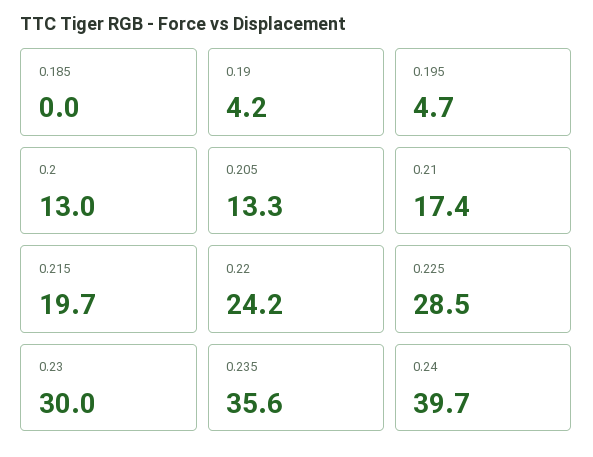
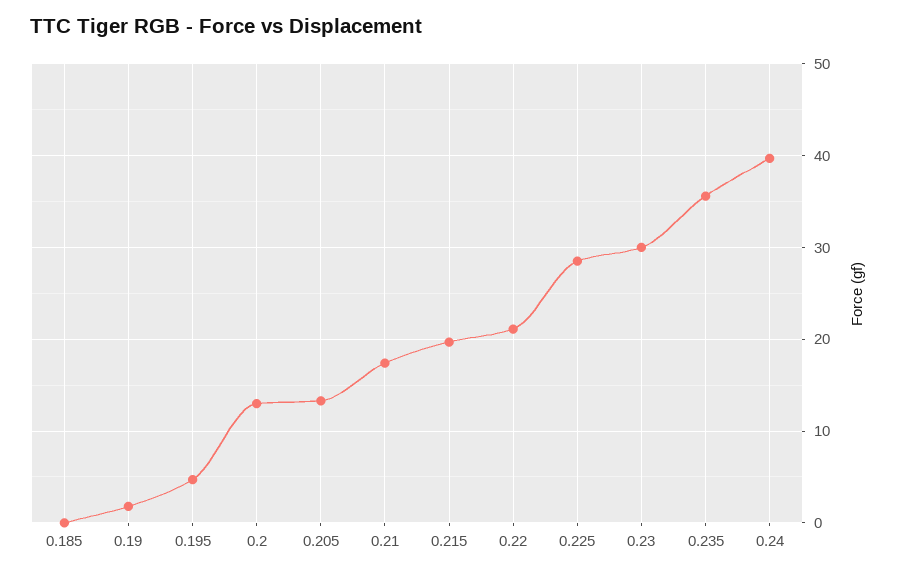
  {
    "0.185": 0,
-   "0.19": 4.2,
+   "0.19": 2,
    "0.195": 4.7,
    "0.2": 13,
    "0.205": 13.3,
    "0.21": 17.4,
    "0.215": 19.7,
-   "0.22": 24.2,
+   "0.22": 21,
    "0.225": 28.5,
    "0.23": 30,
    "0.235": 35.6,
    "0.24": 39.7
  }

